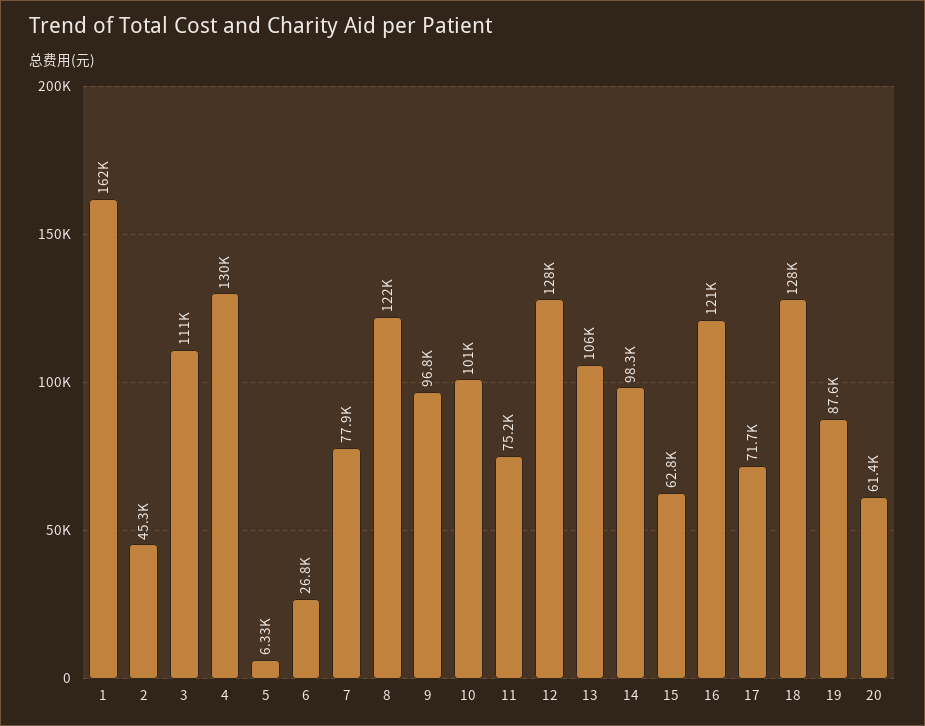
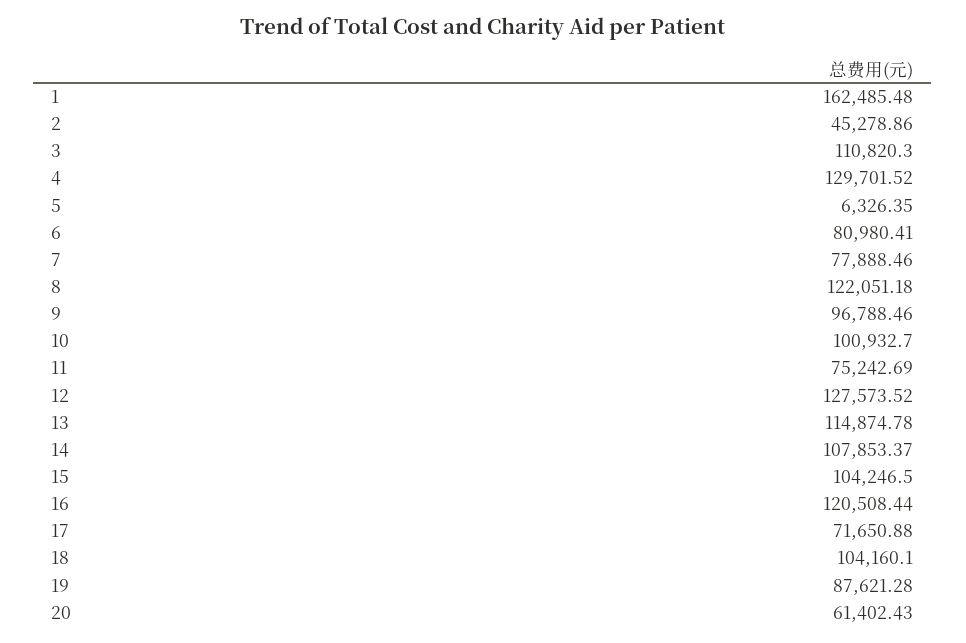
  {
    "1": 162485.48,
    "2": 45278.86,
    "3": 110820.3,
    "4": 129701.52,
    "5": 6326.35,
-   "6": 26800,
+   "6": 80980.41,
    "7": 77888.46,
    "8": 122051.18,
    "9": 96788.46,
    "10": 100932.7,
    "11": 75242.69,
    "12": 127573.52,
-   "13": 106000,
+   "13": 114874.78,
-   "14": 98300,
+   "14": 107853.37,
-   "15": 62800,
+   "15": 104246.5,
    "16": 120508.44,
    "17": 71650.88,
-   "18": 128000,
+   "18": 104160.1,
    "19": 87621.28,
    "20": 61402.43
  }

